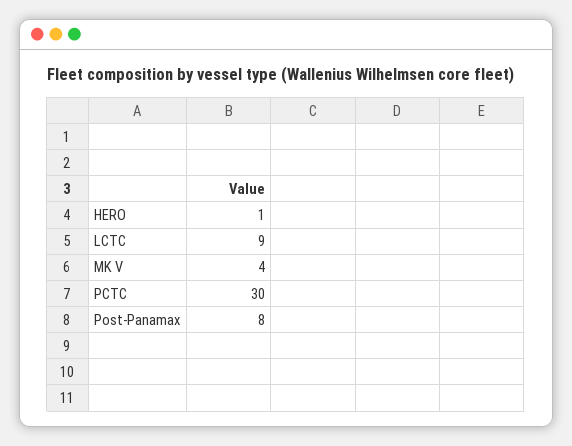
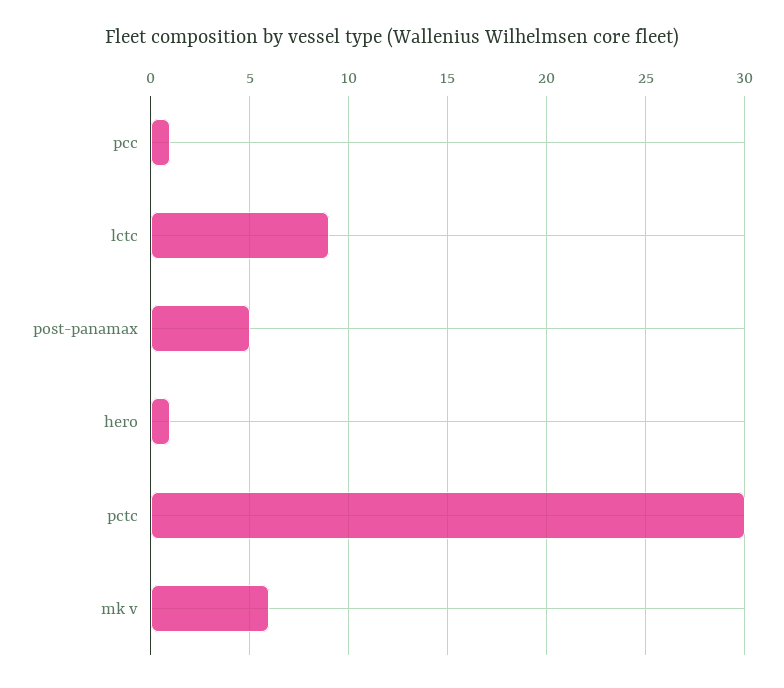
  {
    "HERO": 1,
    "LCTC": 9,
-   "MK V": 4,
+   "MK V": 6,
    "PCTC": 30,
-   "Post-Panamax": 8
+   "Post-Panamax": 5,
+   "pcc": 1
  }

